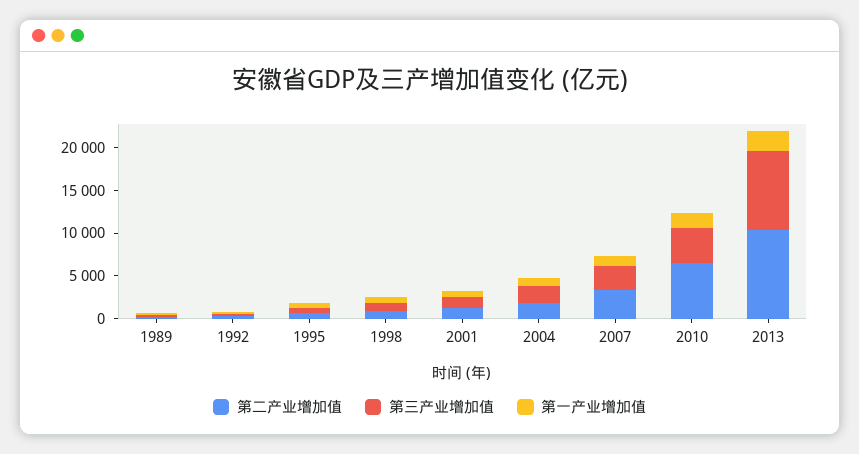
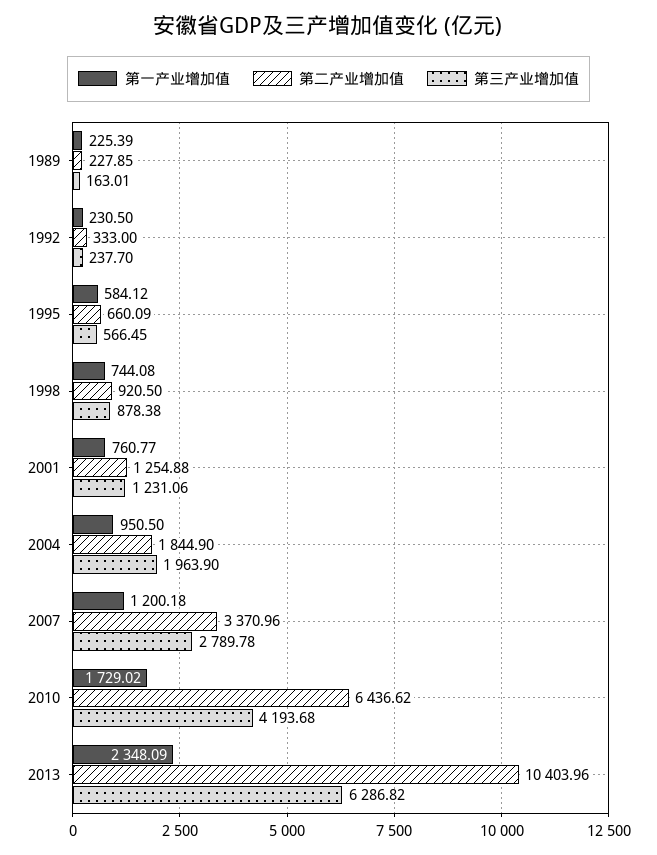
  {
    "第二产业增加值": {
      "1989": 227.85,
      "1992": 333,
      "1995": 660.09,
      "1998": 920.5,
      "2001": 1254.88,
      "2004": 1844.9,
      "2007": 3370.96,
      "2010": 6436.62,
      "2013": 10403.96
    },
    "第三产业增加值": {
      "1989": 163.01,
      "1992": 237.7,
      "1995": 566.45,
      "1998": 878.38,
      "2001": 1231.06,
      "2004": 1963.9,
      "2007": 2789.78,
      "2010": 4193.68,
-     "2013": 9000
+     "2013": 6286.82
    },
    "第一产业增加值": {
      "1989": 225.39,
      "1992": 230.5,
      "1995": 584.12,
      "1998": 744.08,
      "2001": 760.77,
      "2004": 950.5,
      "2007": 1200.18,
      "2010": 1729.02,
      "2013": 2348.09
    }
  }

